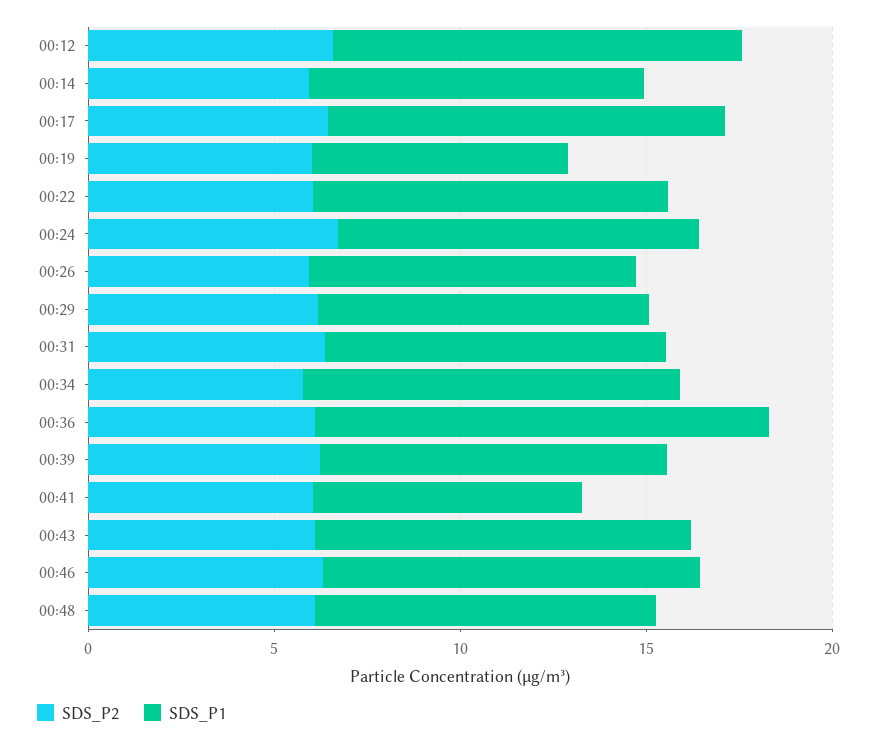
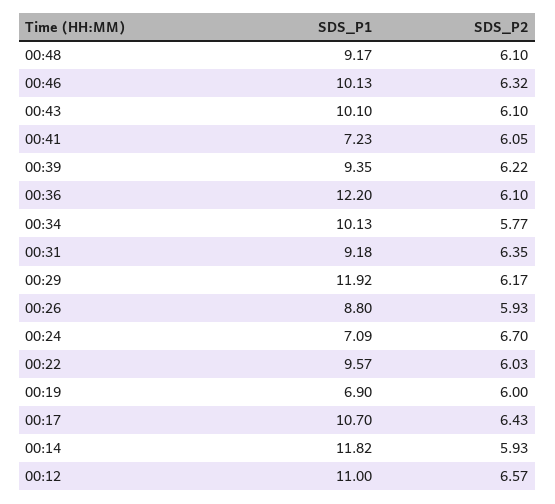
  {
    "SDS_P2": {
      "00:12": 6.57,
      "00:14": 5.93,
      "00:17": 6.43,
      "00:19": 6,
      "00:22": 6.03,
      "00:24": 6.7,
      "00:26": 5.93,
      "00:29": 6.17,
      "00:31": 6.35,
      "00:34": 5.77,
      "00:36": 6.1,
      "00:39": 6.22,
      "00:41": 6.05,
      "00:43": 6.1,
      "00:46": 6.32,
      "00:48": 6.1
    },
    "SDS_P1": {
      "00:12": 11,
-     "00:14": 9,
+     "00:14": 11.82,
      "00:17": 10.7,
      "00:19": 6.9,
      "00:22": 9.57,
-     "00:24": 10,
+     "00:24": 7.09,
      "00:26": 8.8,
-     "00:29": 9,
+     "00:29": 11.92,
      "00:31": 9.18,
      "00:34": 10.13,
      "00:36": 12.2,
      "00:39": 9.35,
      "00:41": 7.23,
      "00:43": 10.1,
      "00:46": 10.13,
      "00:48": 9.17
    }
  }

